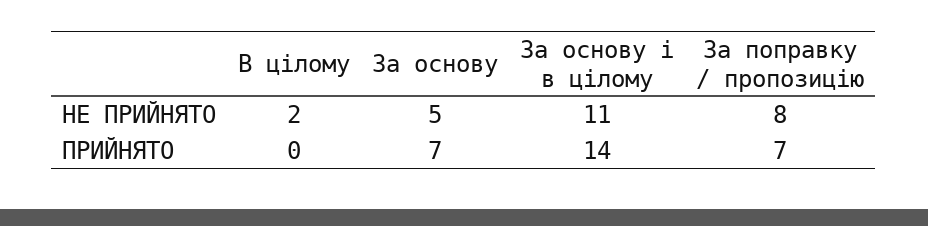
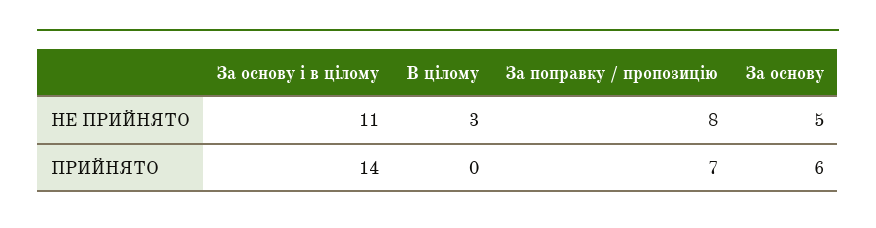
  {
    "В цілому": {
-     "НЕ ПРИЙНЯТО": 2,
+     "НЕ ПРИЙНЯТО": 3,
      "ПРИЙНЯТО": 0
    },
    "За основу": {
      "НЕ ПРИЙНЯТО": 5,
-     "ПРИЙНЯТО": 7
+     "ПРИЙНЯТО": 6
    },
    "За основу і в цілому": {
      "НЕ ПРИЙНЯТО": 11,
      "ПРИЙНЯТО": 14
    },
    "За поправку / пропозицію": {
      "НЕ ПРИЙНЯТО": 8,
      "ПРИЙНЯТО": 7
    }
  }

